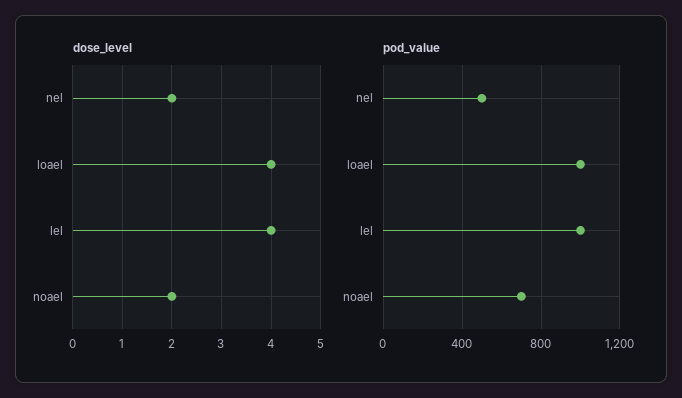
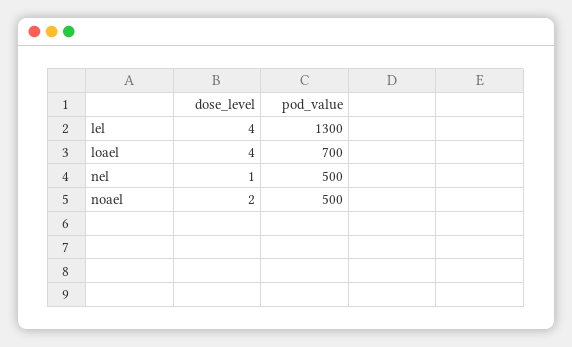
  {
    "dose_level": {
-     "nel": 2,
+     "nel": 1,
      "loael": 4,
      "lel": 4,
      "noael": 2
    },
    "pod_value": {
      "nel": 500,
-     "loael": 1000,
+     "loael": 700,
-     "lel": 1000,
+     "lel": 1300,
-     "noael": 700
+     "noael": 500
    }
  }

